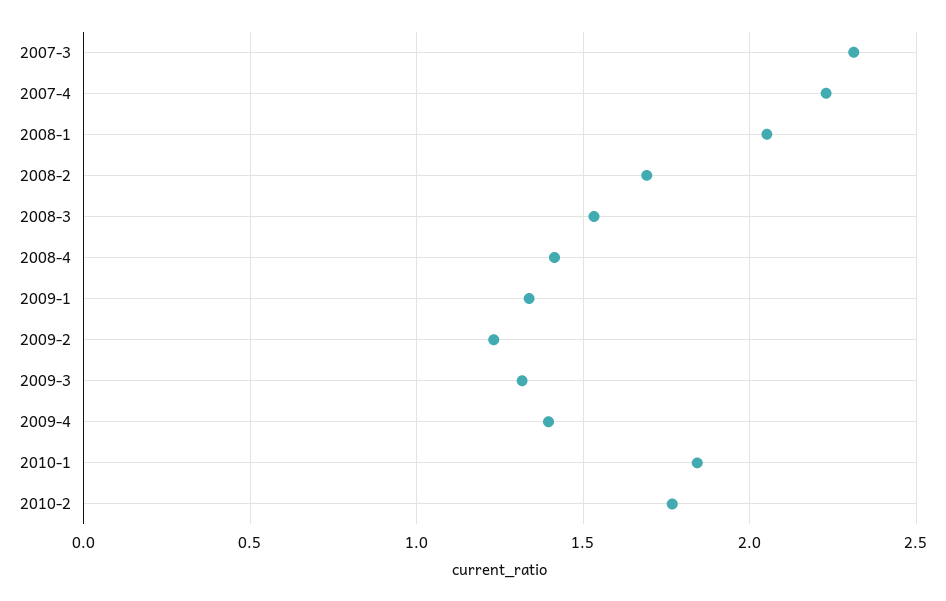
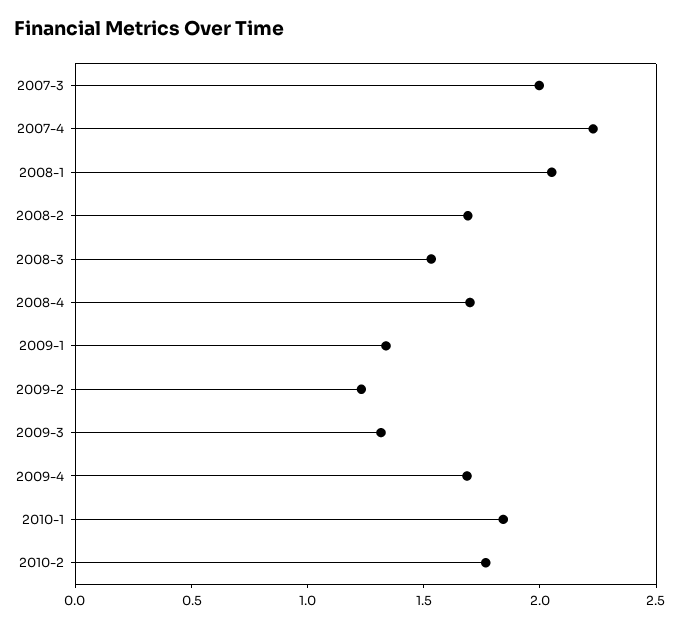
  {
-   "2007-3": 2.3,
+   "2007-3": 2,
    "2007-4": 2.25,
    "2008-1": 2.05,
    "2008-2": 1.7,
    "2008-3": 1.55,
-   "2008-4": 1.4,
+   "2008-4": 1.7,
    "2009-1": 1.35,
    "2009-2": 1.25,
    "2009-3": 1.3,
-   "2009-4": 1.4,
+   "2009-4": 1.7,
    "2010-1": 1.85,
    "2010-2": 1.75
  }

